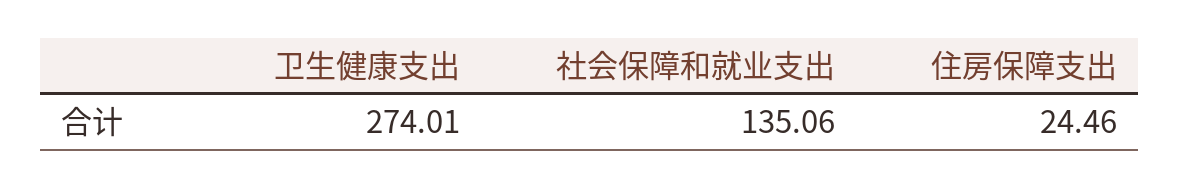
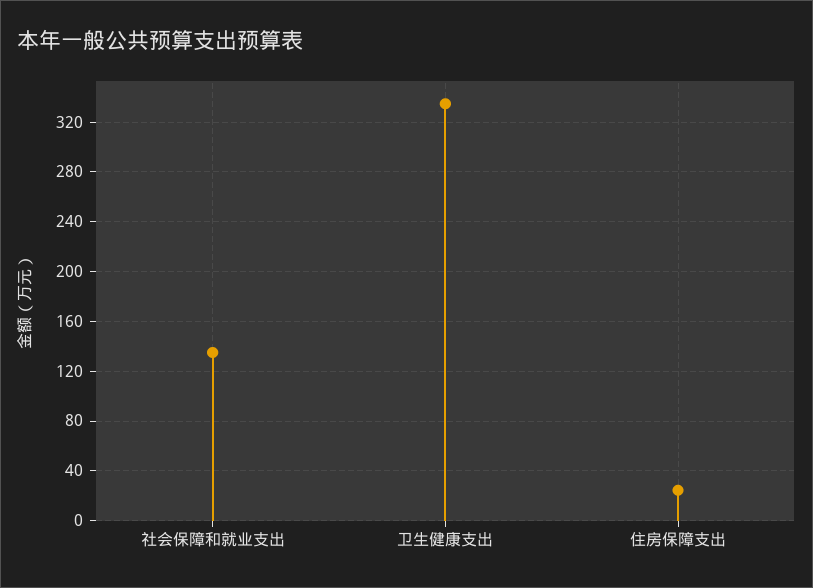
  {
-   "卫生健康支出": 274.01,
+   "卫生健康支出": 335,
    "社会保障和就业支出": 135.06,
    "住房保障支出": 24.46
  }

